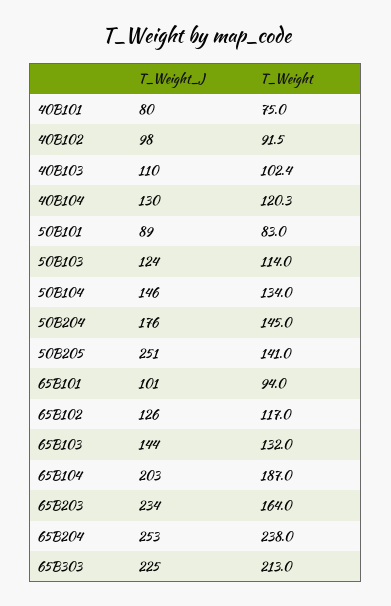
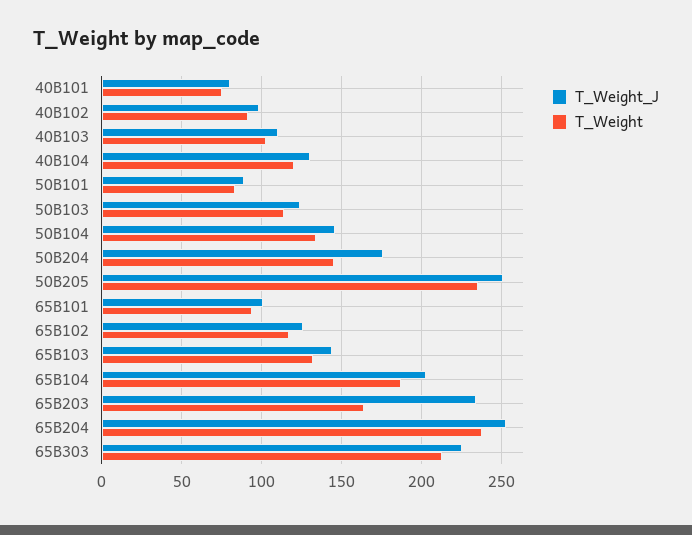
  {
    "T_Weight_J": {
      "40B101": 80,
      "40B102": 98,
      "40B103": 110,
      "40B104": 130,
      "50B101": 89,
      "50B103": 124,
      "50B104": 146,
      "50B204": 176,
      "50B205": 251,
      "65B101": 101,
      "65B102": 126,
      "65B103": 144,
      "65B104": 203,
      "65B203": 234,
      "65B204": 253,
      "65B303": 225
    },
    "T_Weight": {
      "40B101": 75,
      "40B102": 91.5,
      "40B103": 102.4,
      "40B104": 120.3,
      "50B101": 83,
      "50B103": 114,
      "50B104": 134,
      "50B204": 145,
-     "50B205": 141,
+     "50B205": 235,
      "65B101": 94,
      "65B102": 117,
      "65B103": 132,
      "65B104": 187,
      "65B203": 164,
      "65B204": 238,
      "65B303": 213
    }
  }

